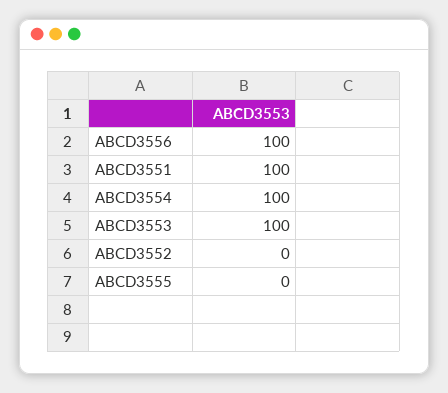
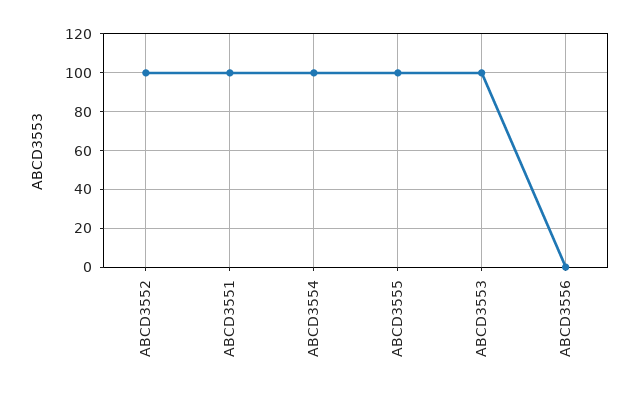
  {
-   "ABCD3556": 100,
+   "ABCD3556": 0,
    "ABCD3551": 100,
    "ABCD3554": 100,
    "ABCD3553": 100,
-   "ABCD3552": 0,
+   "ABCD3552": 100,
-   "ABCD3555": 0
+   "ABCD3555": 100
  }

